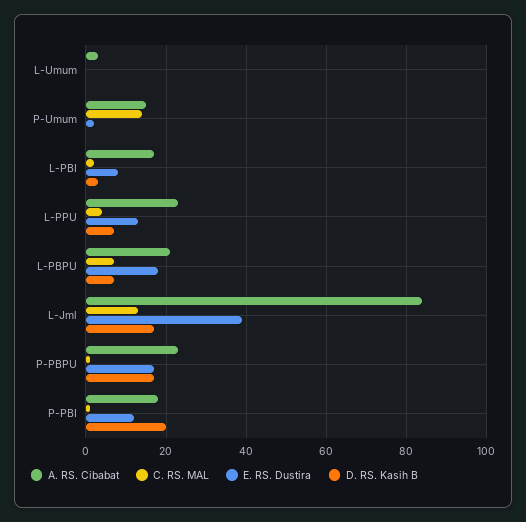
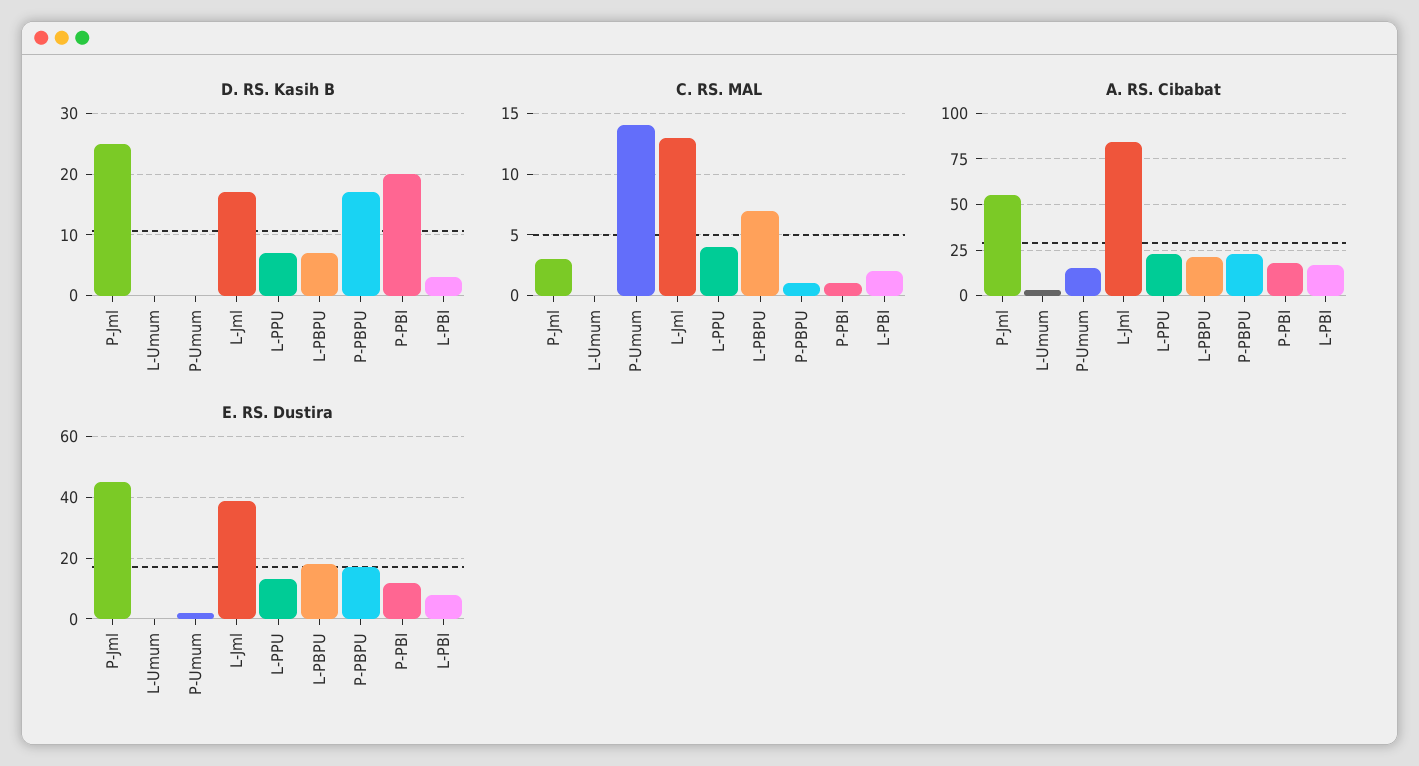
  {
    "A. RS. Cibabat": {
      "L-Umum": 5,
      "P-Umum": 15,
      "L-PBI": 15,
      "L-PPU": 25,
      "L-PBPU": 20,
      "L-Jml": 85,
      "P-PBPU": 25,
-     "P-PBI": 20
+     "P-PBI": 20,
+     "P-Jml": 55
    },
    "C. RS. MAL": {
      "L-Umum": 0,
      "P-Umum": 14,
      "L-PBI": 2,
      "L-PPU": 4,
      "L-PBPU": 7,
      "L-Jml": 13,
      "P-PBPU": 1,
-     "P-PBI": 1
+     "P-PBI": 1,
+     "P-Jml": 3
    },
    "E. RS. Dustira": {
      "L-Umum": 0,
      "P-Umum": 0,
      "L-PBI": 10,
      "L-PPU": 15,
      "L-PBPU": 20,
      "L-Jml": 40,
      "P-PBPU": 15,
-     "P-PBI": 10
+     "P-PBI": 10,
+     "P-Jml": 45
    },
    "D. RS. Kasih B": {
      "L-Umum": 0,
      "P-Umum": 0,
      "L-PBI": 3,
      "L-PPU": 7,
      "L-PBPU": 7,
      "L-Jml": 17,
      "P-PBPU": 17,
-     "P-PBI": 20
+     "P-PBI": 20,
+     "P-Jml": 25
    }
  }

